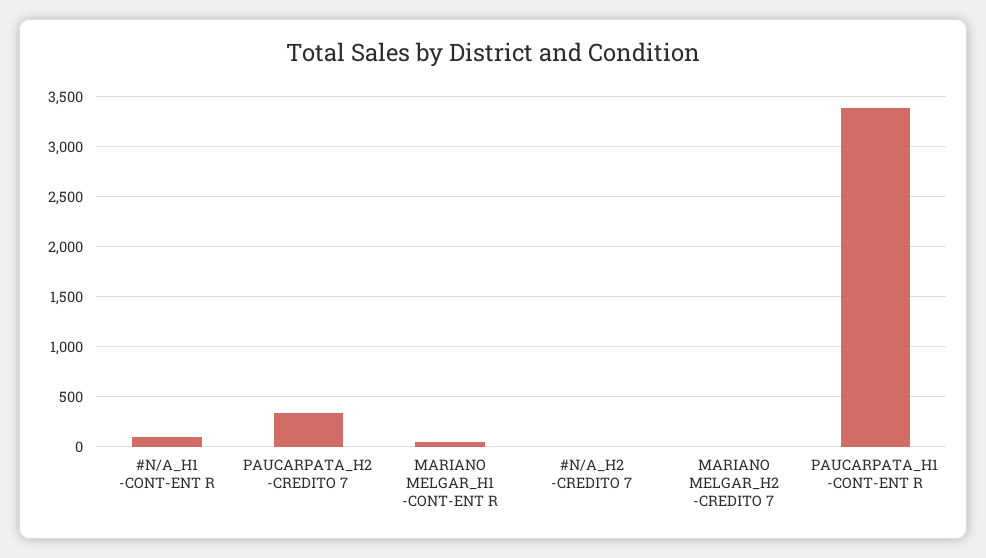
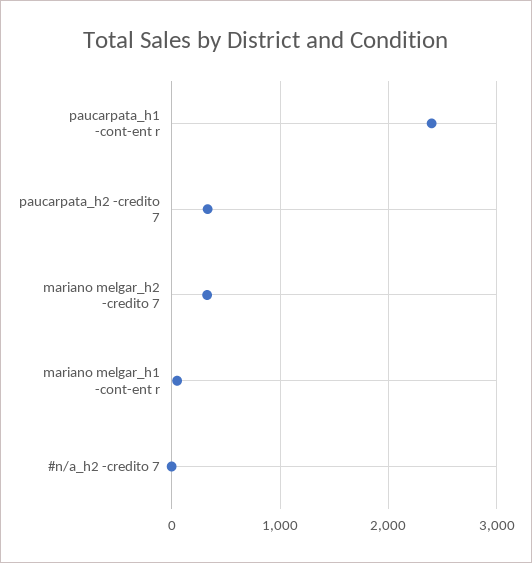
  {
-   "#N/A_H1 -CONT-ENT R": 100,
    "PAUCARPATA_H2 -CREDITO 7": 300,
    "MARIANO MELGAR_H1 -CONT-ENT R": 100,
    "#N/A_H2 -CREDITO 7": 0,
-   "MARIANO MELGAR_H2 -CREDITO 7": 0,
+   "MARIANO MELGAR_H2 -CREDITO 7": 300,
-   "PAUCARPATA_H1 -CONT-ENT R": 3400
+   "PAUCARPATA_H1 -CONT-ENT R": 2400
  }

